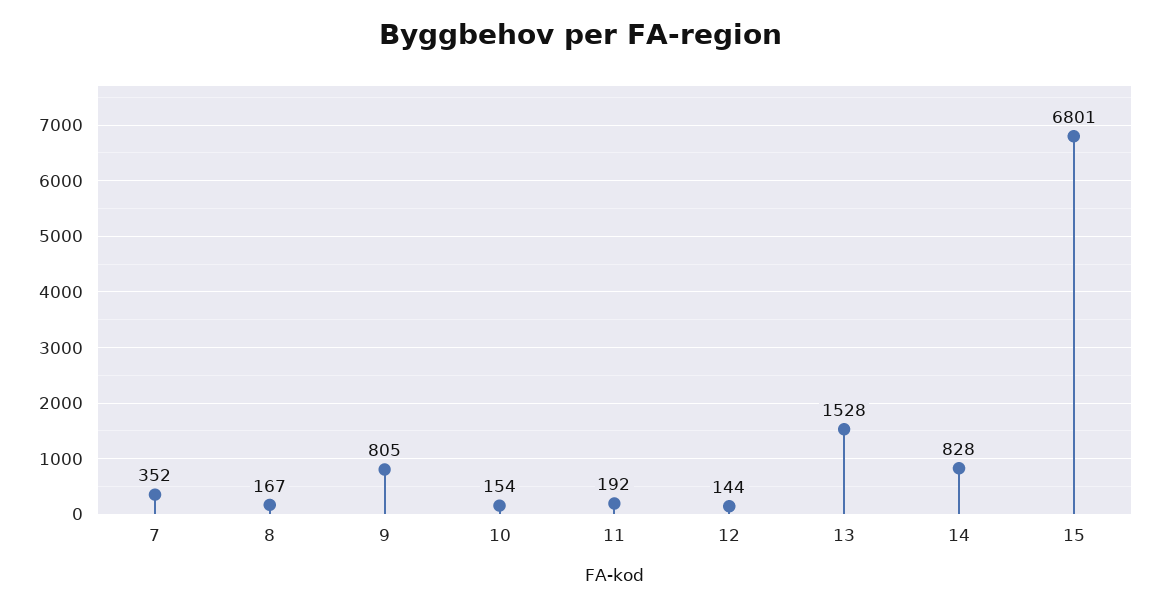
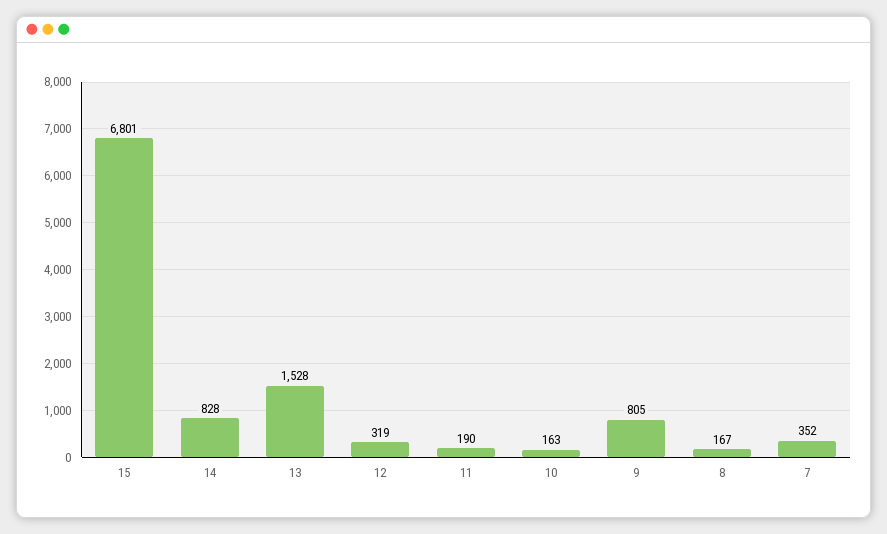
  {
    "7": 352,
    "8": 167,
    "9": 805,
-   "10": 154,
+   "10": 163,
-   "11": 192,
+   "11": 190,
-   "12": 144,
+   "12": 319,
    "13": 1528,
    "14": 828,
    "15": 6801
  }

